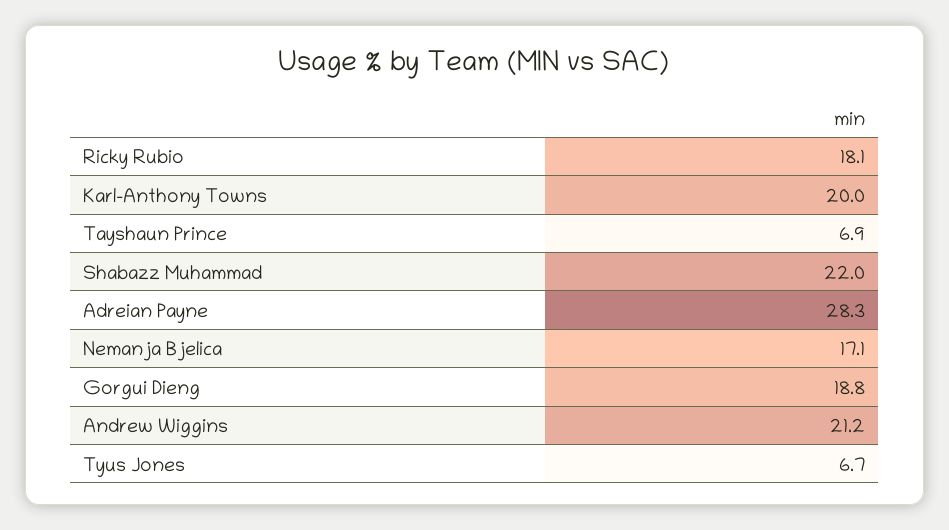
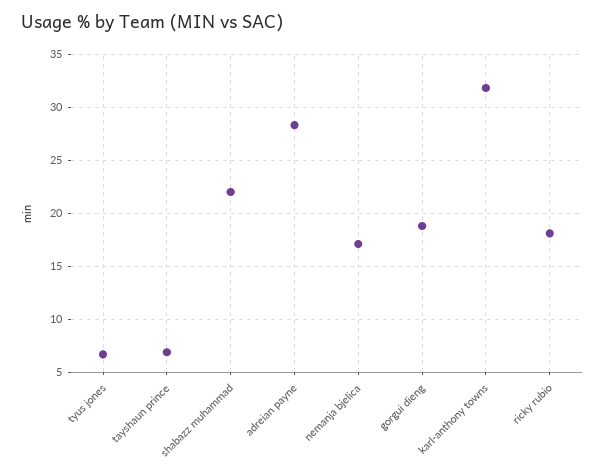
  {
    "Ricky Rubio": 18.1,
-   "Karl-Anthony Towns": 20,
+   "Karl-Anthony Towns": 32,
    "Tayshaun Prince": 6.9,
    "Shabazz Muhammad": 22,
    "Adreian Payne": 28.3,
    "Nemanja Bjelica": 17.1,
    "Gorgui Dieng": 18.8,
-   "Andrew Wiggins": 21.2,
    "Tyus Jones": 6.7
  }

